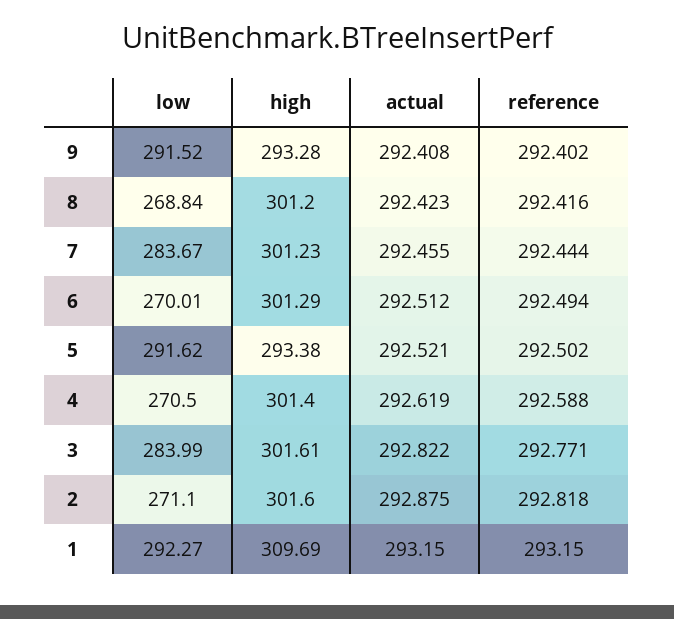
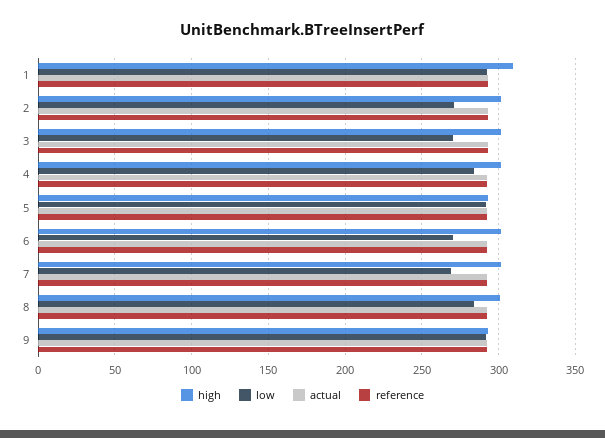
  {
    "low": {
      "9": 291.52,
-     "8": 268.84,
+     "8": 285,
-     "7": 283.67,
+     "7": 270,
      "6": 270.01,
      "5": 291.62,
-     "4": 270.5,
+     "4": 285,
-     "3": 283.99,
+     "3": 270,
      "2": 271.1,
      "1": 292.27
    },
    "high": {
      "9": 293.28,
      "8": 301.2,
      "7": 301.23,
      "6": 301.29,
      "5": 293.38,
      "4": 301.4,
      "3": 301.61,
      "2": 301.6,
      "1": 309.69
    },
    "actual": {
      "9": 292.408,
      "8": 292.423,
      "7": 292.455,
      "6": 292.512,
      "5": 292.521,
      "4": 292.619,
      "3": 292.822,
      "2": 292.875,
      "1": 293.15
    },
    "reference": {
      "9": 292.402,
      "8": 292.416,
      "7": 292.444,
      "6": 292.494,
      "5": 292.502,
      "4": 292.588,
      "3": 292.771,
      "2": 292.818,
      "1": 293.15
    }
  }

